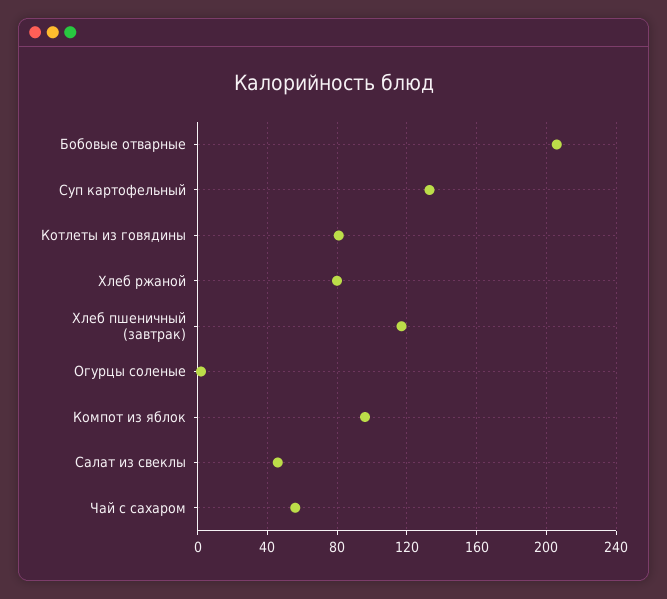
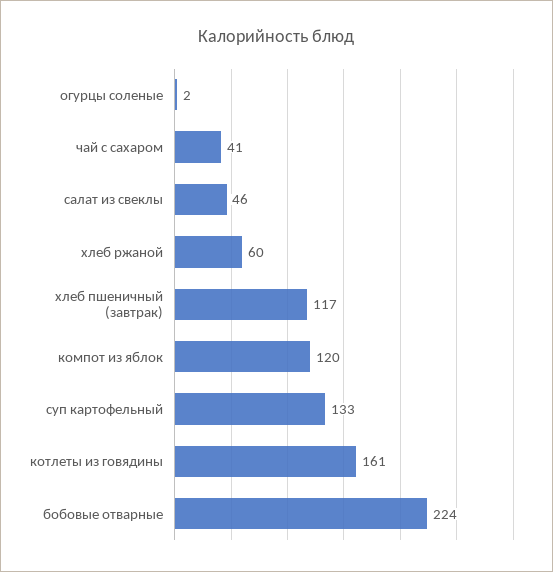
  {
-   "Бобовые отварные": 205,
+   "Бобовые отварные": 224,
    "Суп картофельный": 133,
-   "Котлеты из говядины": 80,
+   "Котлеты из говядины": 161,
-   "Хлеб ржаной": 80,
+   "Хлеб ржаной": 60,
    "Хлеб пшеничный (завтрак)": 117,
    "Огурцы соленые": 2,
-   "Компот из яблок": 95,
+   "Компот из яблок": 120,
    "Салат из свеклы": 46,
-   "Чай с сахаром": 55
+   "Чай с сахаром": 41
  }

